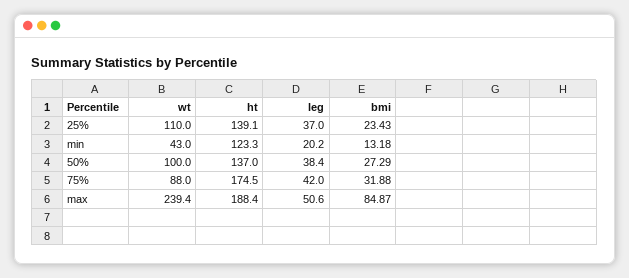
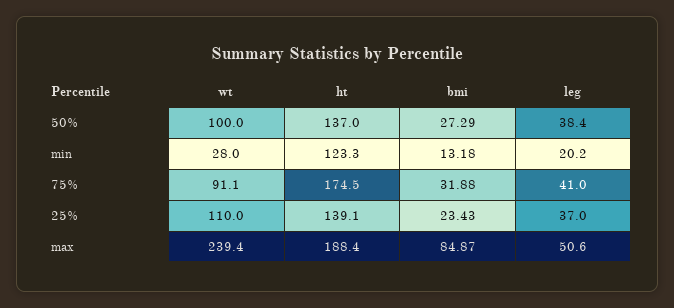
  {
    "wt": {
      "25%": 110,
-     "min": 43,
+     "min": 28,
      "50%": 100,
-     "75%": 88,
+     "75%": 91.1,
      "max": 239.4
    },
    "ht": {
      "25%": 139.1,
      "min": 123.3,
      "50%": 137,
      "75%": 174.5,
      "max": 188.4
    },
    "leg": {
      "25%": 37,
      "min": 20.2,
      "50%": 38.4,
-     "75%": 42,
+     "75%": 41,
      "max": 50.6
    },
    "bmi": {
      "25%": 23.43,
      "min": 13.18,
      "50%": 27.29,
      "75%": 31.88,
      "max": 84.87
    }
  }

